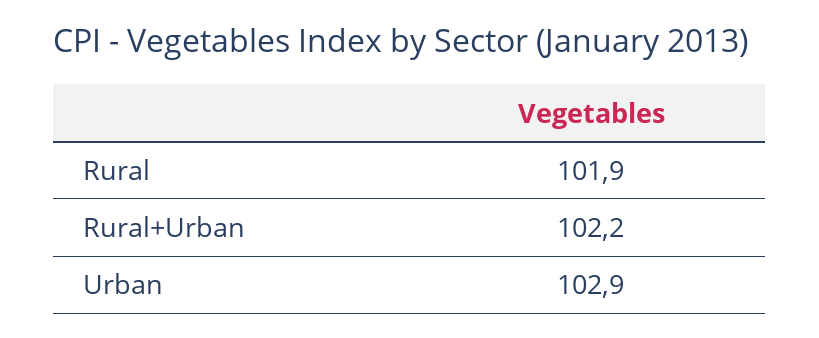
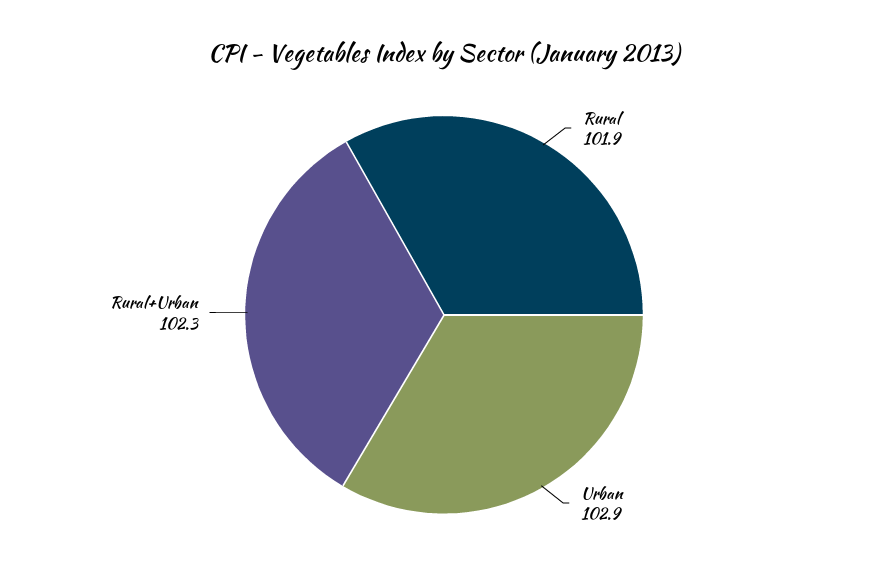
  {
    "Rural": 101.9,
-   "Rural+Urban": 102.2,
+   "Rural+Urban": 102.3,
    "Urban": 102.9
  }

